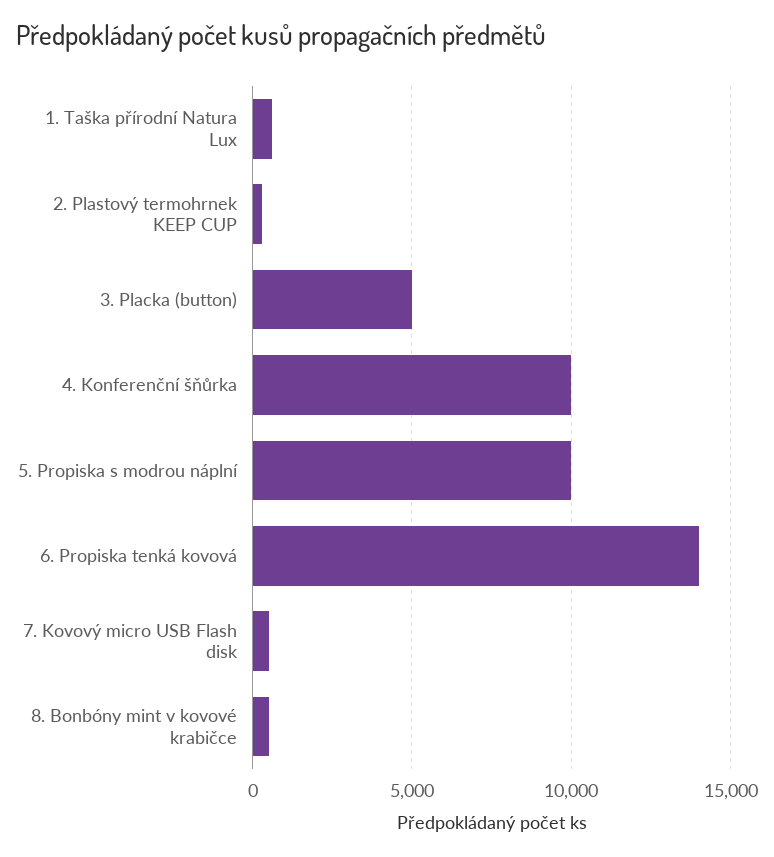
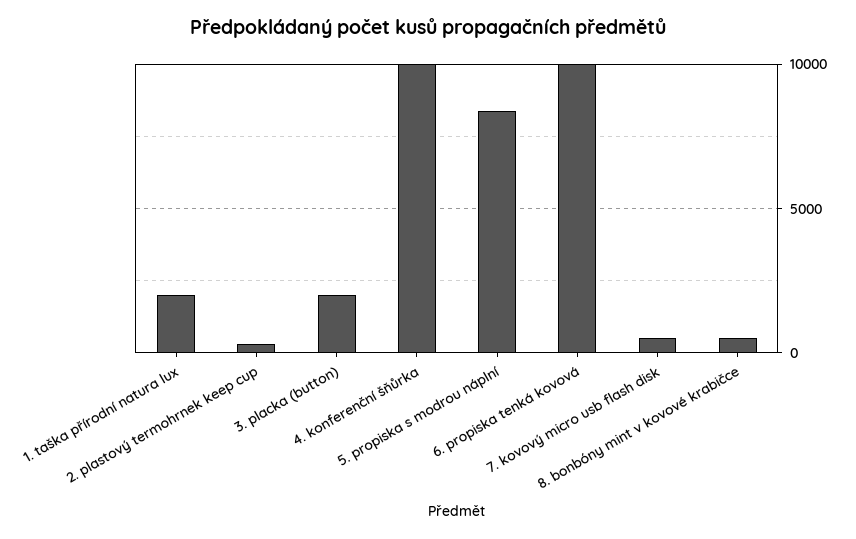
  {
-   "1. Taška přírodní Natura Lux": 500,
+   "1. Taška přírodní Natura Lux": 2000,
    "2. Plastový termohrnek KEEP CUP": 500,
-   "3. Placka (button)": 5000,
+   "3. Placka (button)": 2000,
    "4. Konferenční šňůrka": 10000,
-   "5. Propiska s modrou náplní": 10000,
+   "5. Propiska s modrou náplní": 8500,
-   "6. Propiska tenká kovová": 14000,
+   "6. Propiska tenká kovová": 10000,
    "7. Kovový micro USB Flash disk": 500,
    "8. Bonbóny mint v kovové krabičce": 500
  }

